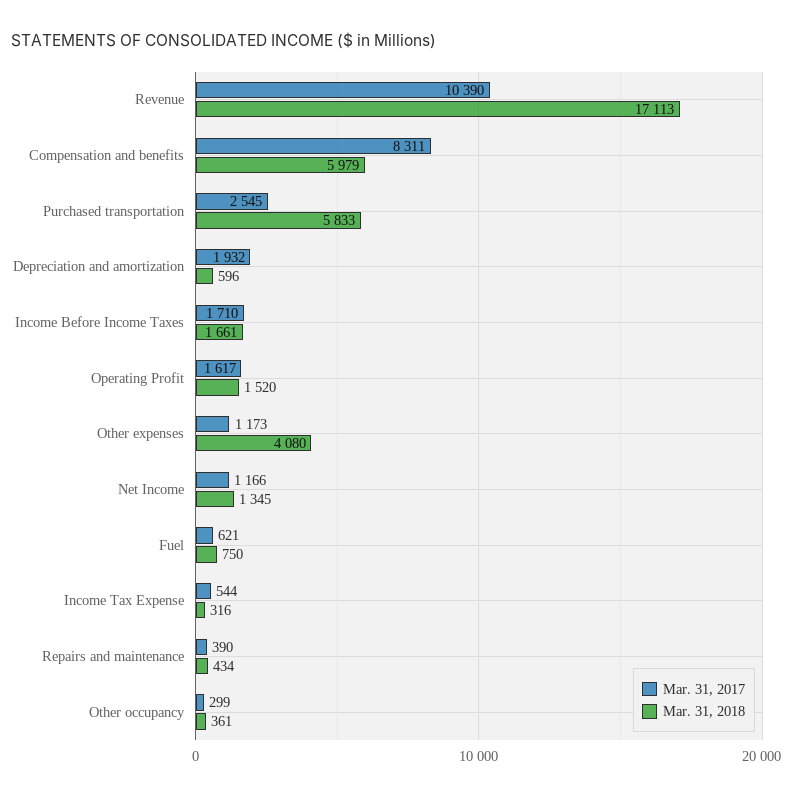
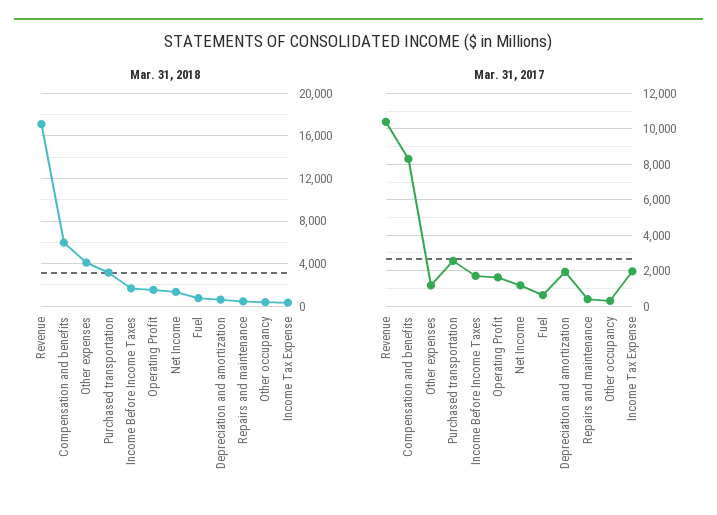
  {
    "Mar. 31, 2017": {
      "Revenue": 10390,
      "Compensation and benefits": 8311,
      "Purchased transportation": 2545,
      "Depreciation and amortization": 1932,
      "Income Before Income Taxes": 1710,
      "Operating Profit": 1617,
      "Other expenses": 1173,
      "Net Income": 1166,
      "Fuel": 621,
-     "Income Tax Expense": 544,
+     "Income Tax Expense": 2000,
      "Repairs and maintenance": 390,
      "Other occupancy": 299
    },
    "Mar. 31, 2018": {
      "Revenue": 17113,
      "Compensation and benefits": 5979,
-     "Purchased transportation": 5833,
+     "Purchased transportation": 3000,
      "Depreciation and amortization": 596,
      "Income Before Income Taxes": 1661,
      "Operating Profit": 1520,
      "Other expenses": 4080,
      "Net Income": 1345,
      "Fuel": 750,
      "Income Tax Expense": 316,
      "Repairs and maintenance": 434,
      "Other occupancy": 361
    }
  }

